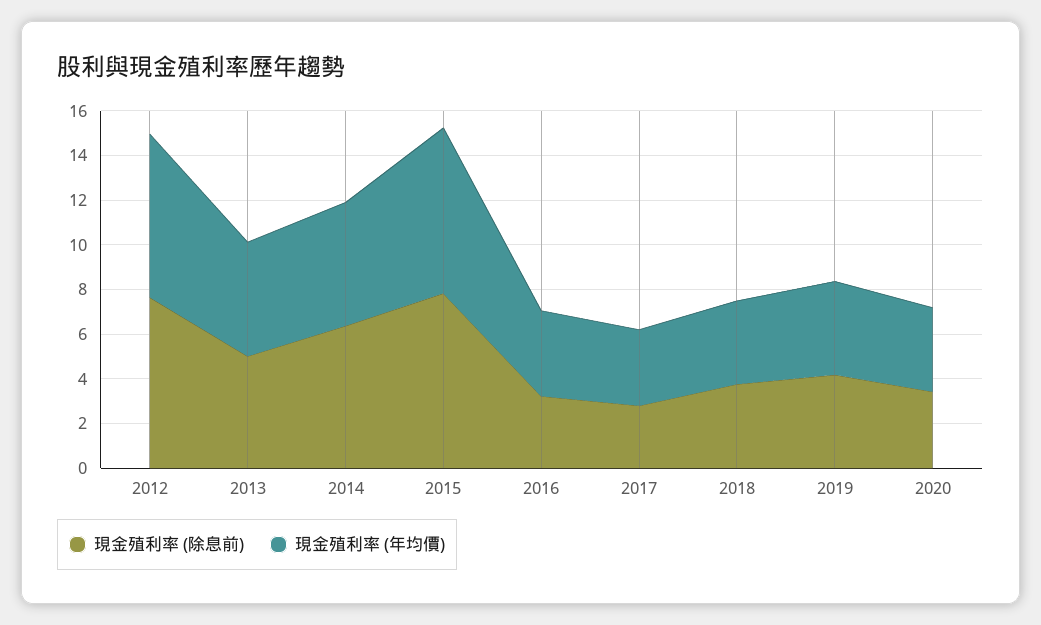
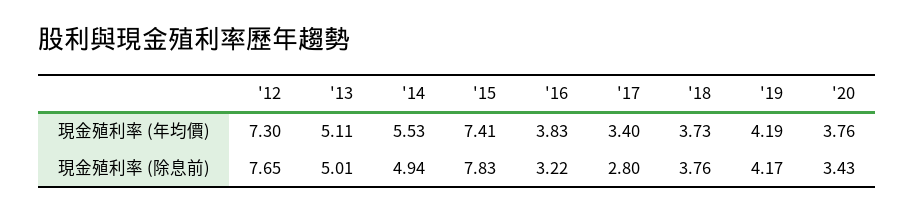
  {
    "現金殖利率 (除息前)": {
      "2012": 7.65,
      "2013": 5.01,
-     "2014": 6.5,
+     "2014": 4.94,
      "2015": 7.83,
      "2016": 3.22,
      "2017": 2.8,
      "2018": 3.76,
      "2019": 4.17,
      "2020": 3.43
    },
    "現金殖利率 (年均價)": {
      "2012": 7.3,
      "2013": 5.11,
      "2014": 5.53,
      "2015": 7.41,
      "2016": 3.83,
      "2017": 3.4,
      "2018": 3.73,
      "2019": 4.19,
      "2020": 3.76
    }
  }

